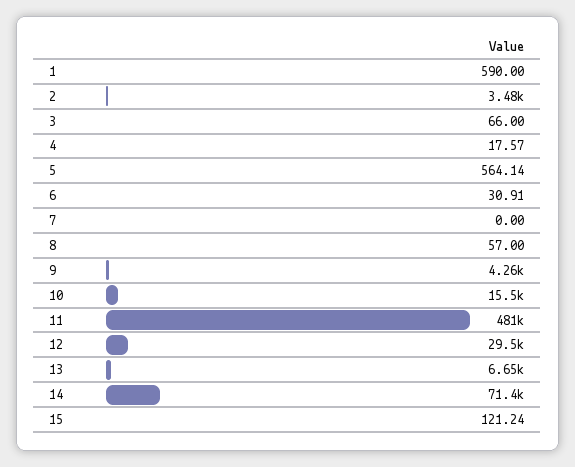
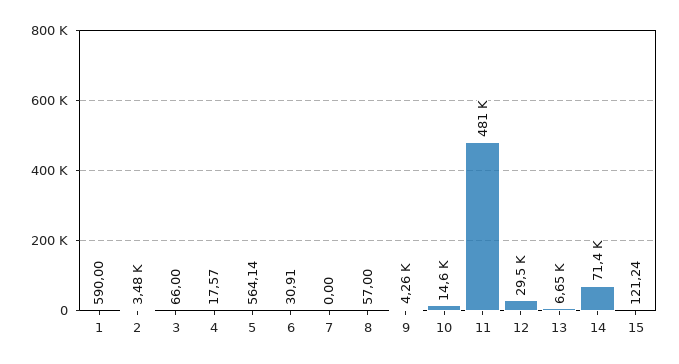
  {
    "1": 590,
    "2": 3480,
    "3": 66,
    "4": 17.57,
    "5": 564.14,
    "6": 30.91,
    "7": 0,
    "8": 57,
    "9": 4260,
-   "10": 15500,
+   "10": 14600,
    "11": 481000,
    "12": 29500,
    "13": 6650,
    "14": 71400,
    "15": 121.24
  }

